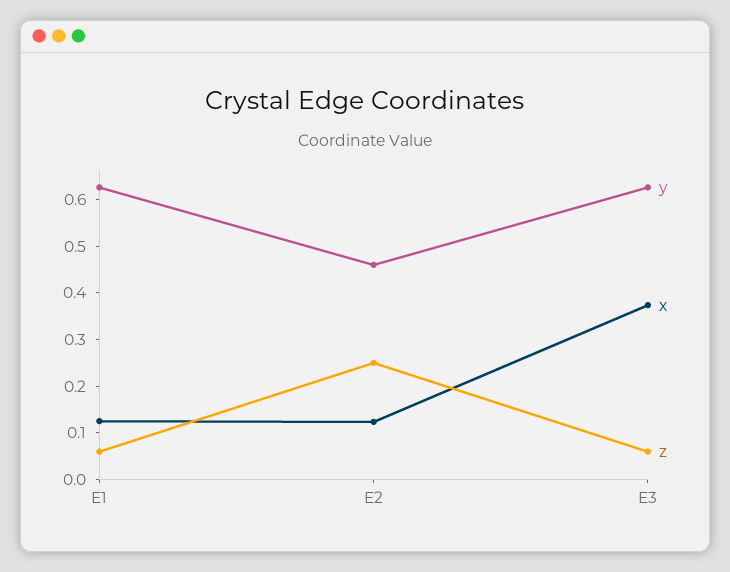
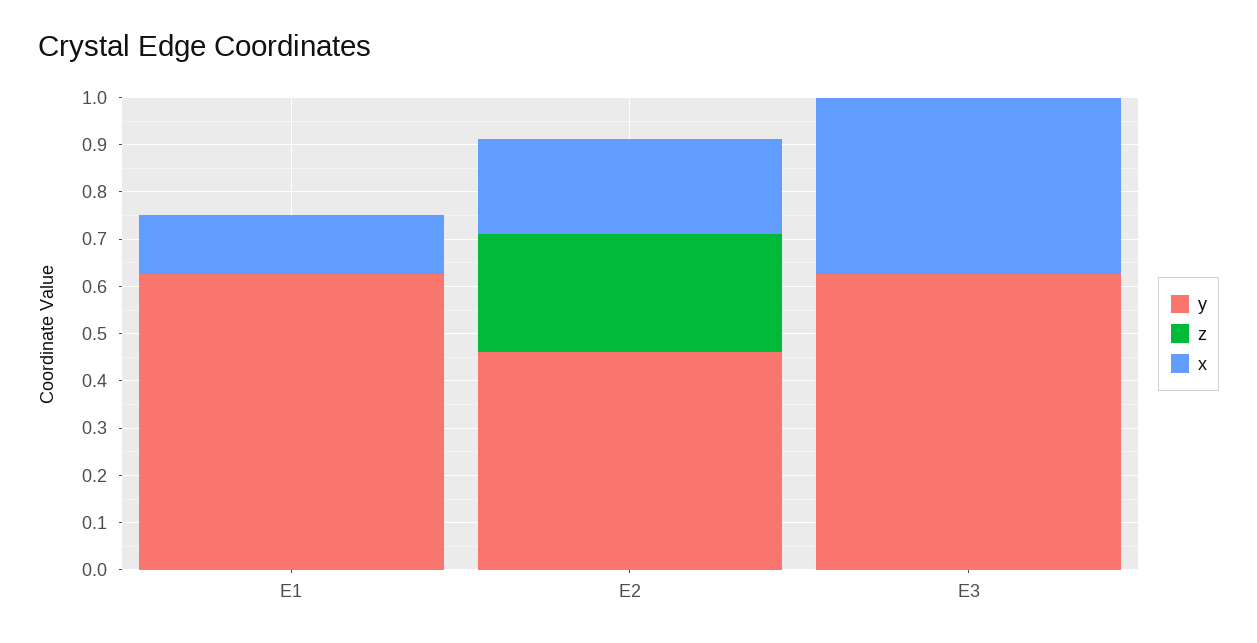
  {
    "y": {
      "E1": 0.62,
      "E2": 0.46,
      "E3": 0.62
    },
    "x": {
      "E1": 0.12,
-     "E2": 0.12,
+     "E2": 0.2,
      "E3": 0.38
    },
    "z": {
-     "E1": 0.06,
+     "E1": 0,
      "E2": 0.26,
-     "E3": 0.06
+     "E3": 0
    }
  }

